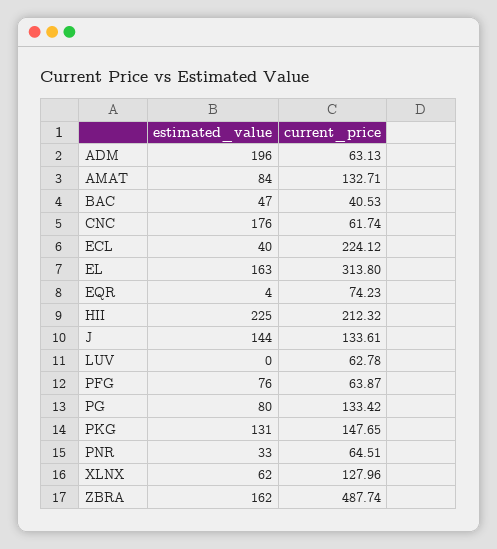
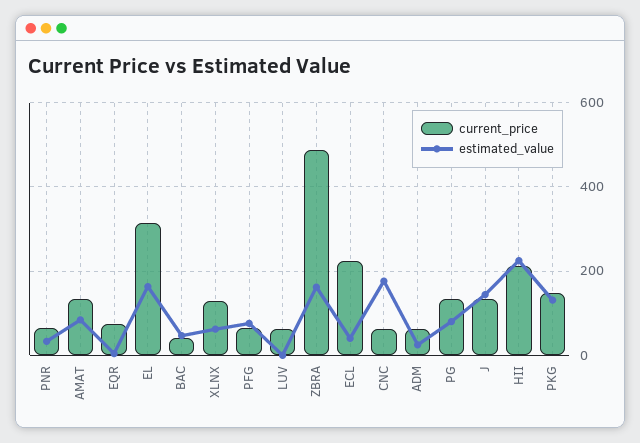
  {
    "estimated_value": {
-     "ADM": 196,
+     "ADM": 20,
      "AMAT": 84,
      "BAC": 47,
      "CNC": 176,
      "ECL": 40,
      "EL": 163,
      "EQR": 4,
      "HII": 225,
      "J": 144,
      "LUV": 0,
      "PFG": 76,
      "PG": 80,
      "PKG": 131,
      "PNR": 33,
      "XLNX": 62,
      "ZBRA": 162
    },
    "current_price": {
      "ADM": 63.13,
      "AMAT": 132.71,
      "BAC": 40.53,
      "CNC": 61.74,
      "ECL": 224.12,
      "EL": 313.8,
      "EQR": 74.23,
      "HII": 212.32,
      "J": 133.61,
      "LUV": 62.78,
      "PFG": 63.87,
      "PG": 133.42,
      "PKG": 147.65,
      "PNR": 64.51,
      "XLNX": 127.96,
      "ZBRA": 487.74
    }
  }

